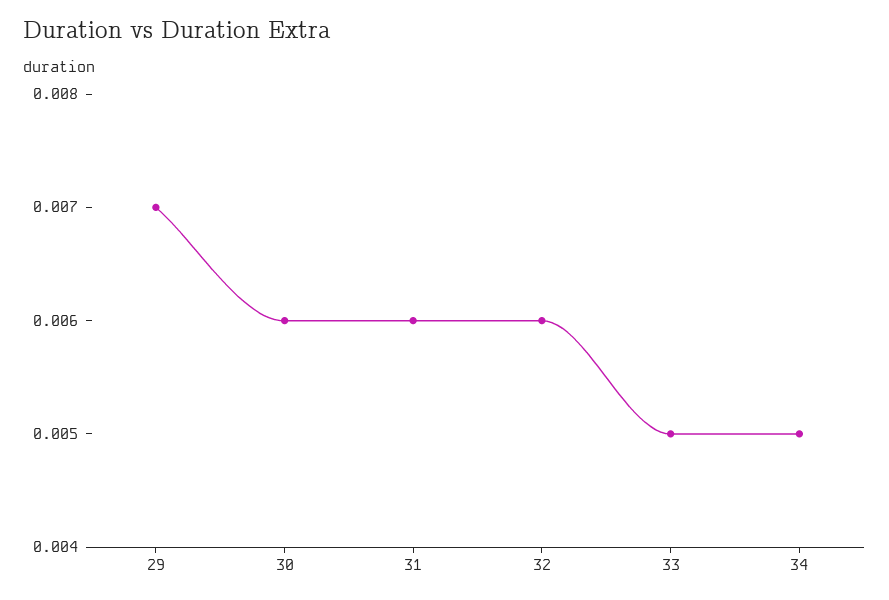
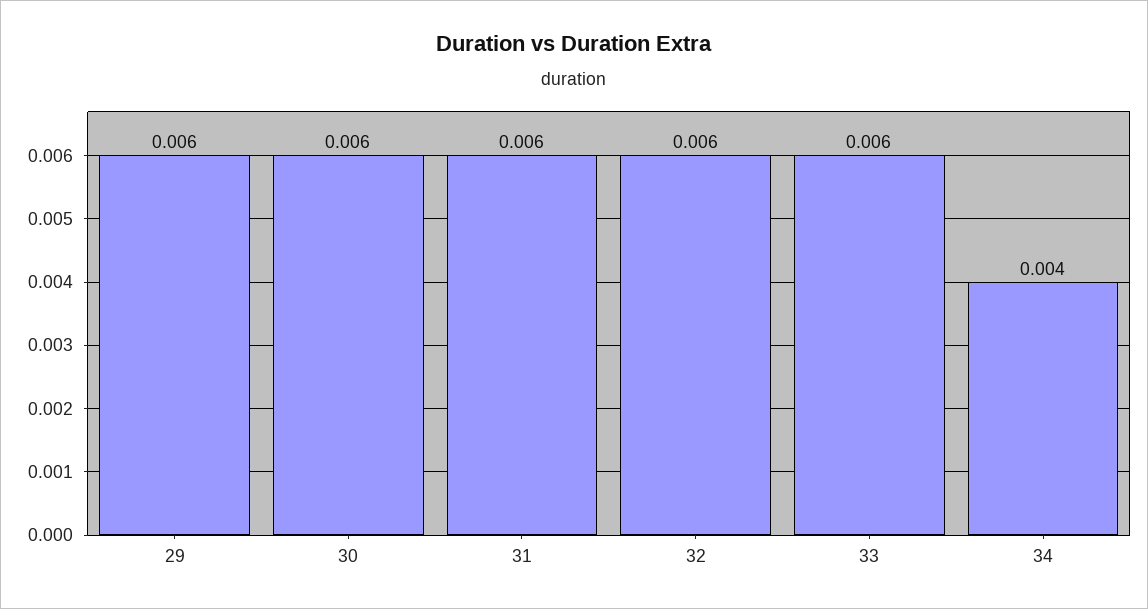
  {
-   "29": 0.007,
+   "29": 0.006,
    "30": 0.006,
    "31": 0.006,
    "32": 0.006,
-   "33": 0.005,
+   "33": 0.006,
-   "34": 0.005
+   "34": 0.004
  }

